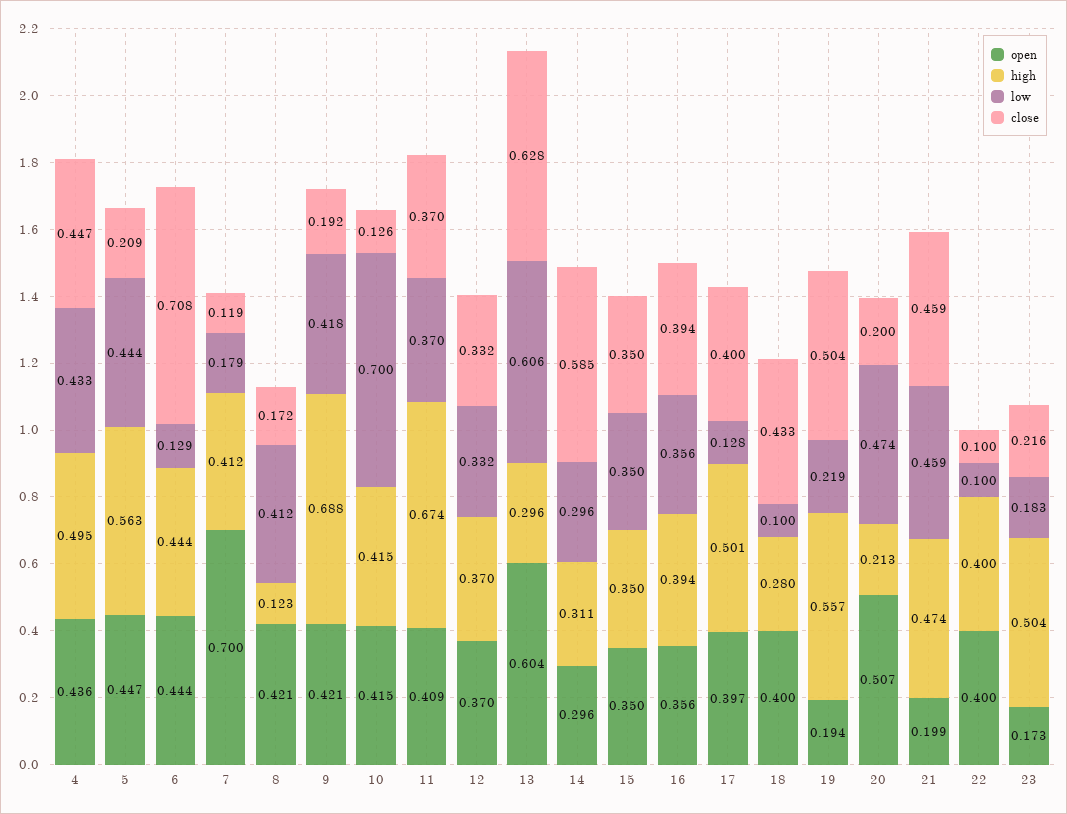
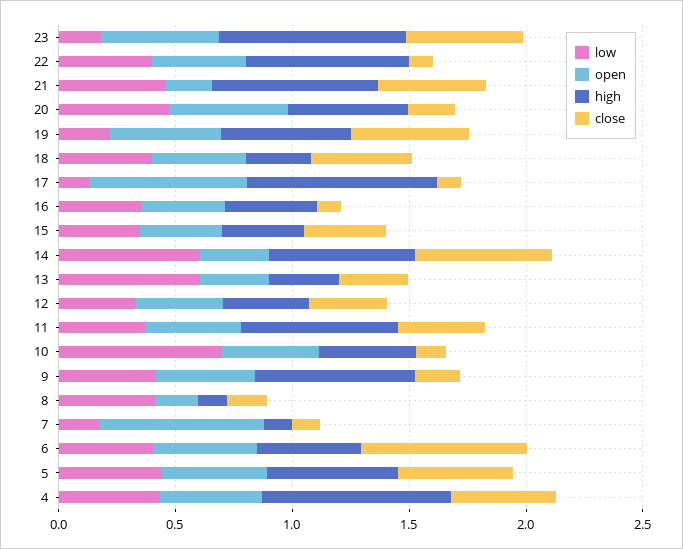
  {
    "open": {
      "4": 0.436,
      "5": 0.447,
      "6": 0.444,
      "7": 0.7,
-     "8": 0.421,
+     "8": 0.2,
      "9": 0.421,
      "10": 0.415,
      "11": 0.409,
      "12": 0.37,
-     "13": 0.604,
+     "13": 0.3,
      "14": 0.296,
      "15": 0.35,
      "16": 0.356,
-     "17": 0.397,
+     "17": 0.7,
      "18": 0.4,
-     "19": 0.194,
+     "19": 0.5,
      "20": 0.507,
      "21": 0.199,
      "22": 0.4,
-     "23": 0.173
+     "23": 0.5
    },
    "high": {
-     "4": 0.495,
+     "4": 0.8,
      "5": 0.563,
      "6": 0.444,
-     "7": 0.412,
+     "7": 0.1,
      "8": 0.123,
      "9": 0.688,
      "10": 0.415,
      "11": 0.674,
      "12": 0.37,
      "13": 0.296,
-     "14": 0.311,
+     "14": 0.6,
      "15": 0.35,
      "16": 0.394,
-     "17": 0.501,
+     "17": 0.8,
      "18": 0.28,
      "19": 0.557,
-     "20": 0.213,
+     "20": 0.5,
-     "21": 0.474,
+     "21": 0.7,
-     "22": 0.4,
+     "22": 0.7,
-     "23": 0.504
+     "23": 0.8
    },
    "low": {
      "4": 0.433,
      "5": 0.444,
-     "6": 0.129,
+     "6": 0.4,
      "7": 0.179,
      "8": 0.412,
      "9": 0.418,
      "10": 0.7,
      "11": 0.37,
      "12": 0.332,
      "13": 0.606,
-     "14": 0.296,
+     "14": 0.6,
      "15": 0.35,
      "16": 0.356,
      "17": 0.128,
-     "18": 0.1,
+     "18": 0.4,
      "19": 0.219,
      "20": 0.474,
      "21": 0.459,
-     "22": 0.1,
+     "22": 0.4,
      "23": 0.183
    },
    "close": {
      "4": 0.447,
-     "5": 0.209,
+     "5": 0.5,
      "6": 0.708,
      "7": 0.119,
      "8": 0.172,
      "9": 0.192,
      "10": 0.126,
      "11": 0.37,
      "12": 0.332,
-     "13": 0.628,
+     "13": 0.3,
      "14": 0.585,
      "15": 0.35,
-     "16": 0.394,
+     "16": 0.1,
-     "17": 0.4,
+     "17": 0.1,
      "18": 0.433,
      "19": 0.504,
      "20": 0.2,
      "21": 0.459,
      "22": 0.1,
-     "23": 0.216
+     "23": 0.5
    }
  }

